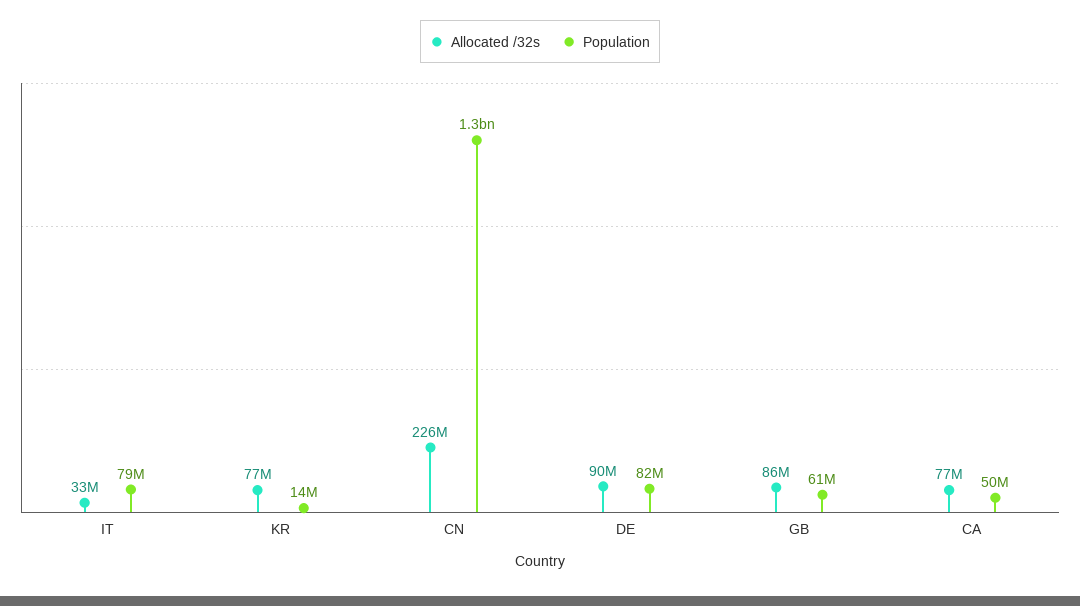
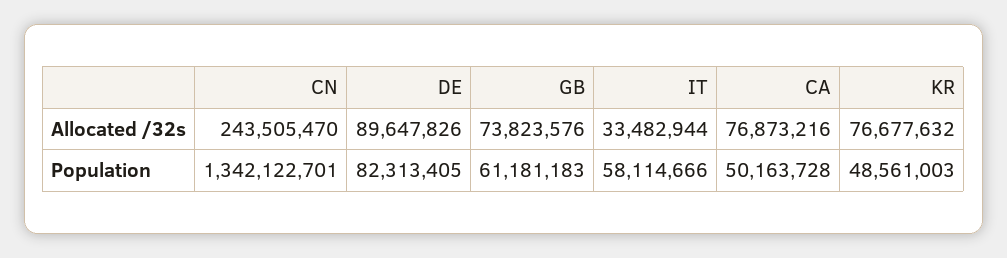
  {
    "Allocated /32s": {
      "IT": 33482944,
      "KR": 76677632,
-     "CN": 226000000,
+     "CN": 243505470,
      "DE": 89647826,
-     "GB": 86000000,
+     "GB": 73823576,
      "CA": 76873216
    },
    "Population": {
-     "IT": 79000000,
+     "IT": 58114666,
-     "KR": 14000000,
+     "KR": 48561003,
      "CN": 1342122701,
      "DE": 82313405,
      "GB": 61181183,
      "CA": 50163728
    }
  }

